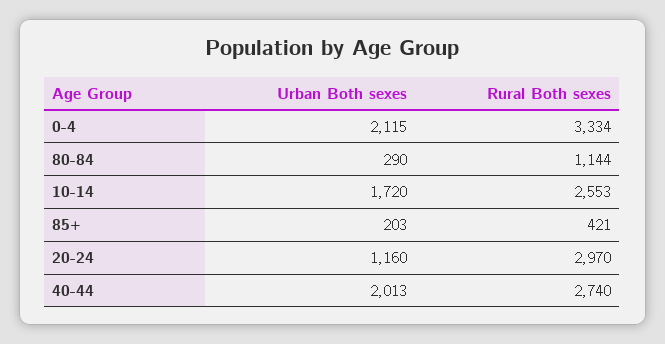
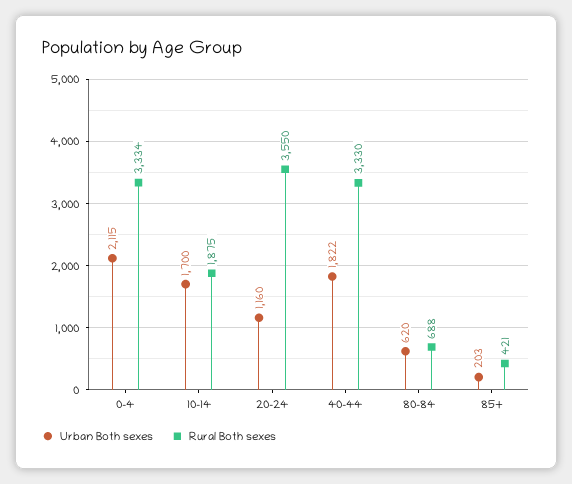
  {
    "Urban Both sexes": {
      "0-4": 2115,
-     "80-84": 290,
+     "80-84": 620,
-     "10-14": 1720,
+     "10-14": 1700,
      "85+": 203,
      "20-24": 1160,
-     "40-44": 2013
+     "40-44": 1822
    },
    "Rural Both sexes": {
      "0-4": 3334,
-     "80-84": 1144,
+     "80-84": 688,
-     "10-14": 2553,
+     "10-14": 1875,
      "85+": 421,
-     "20-24": 2970,
+     "20-24": 3550,
-     "40-44": 2740
+     "40-44": 3330
    }
  }

